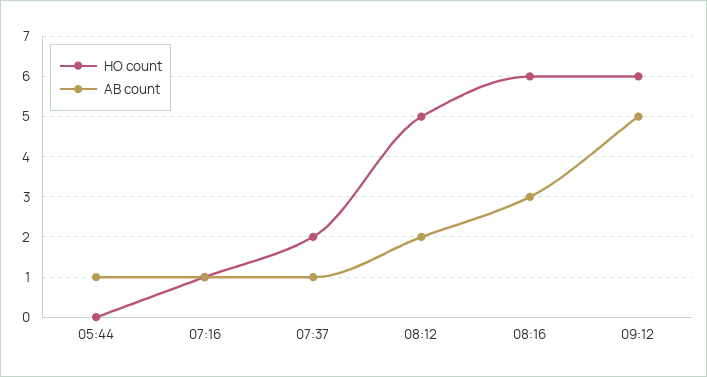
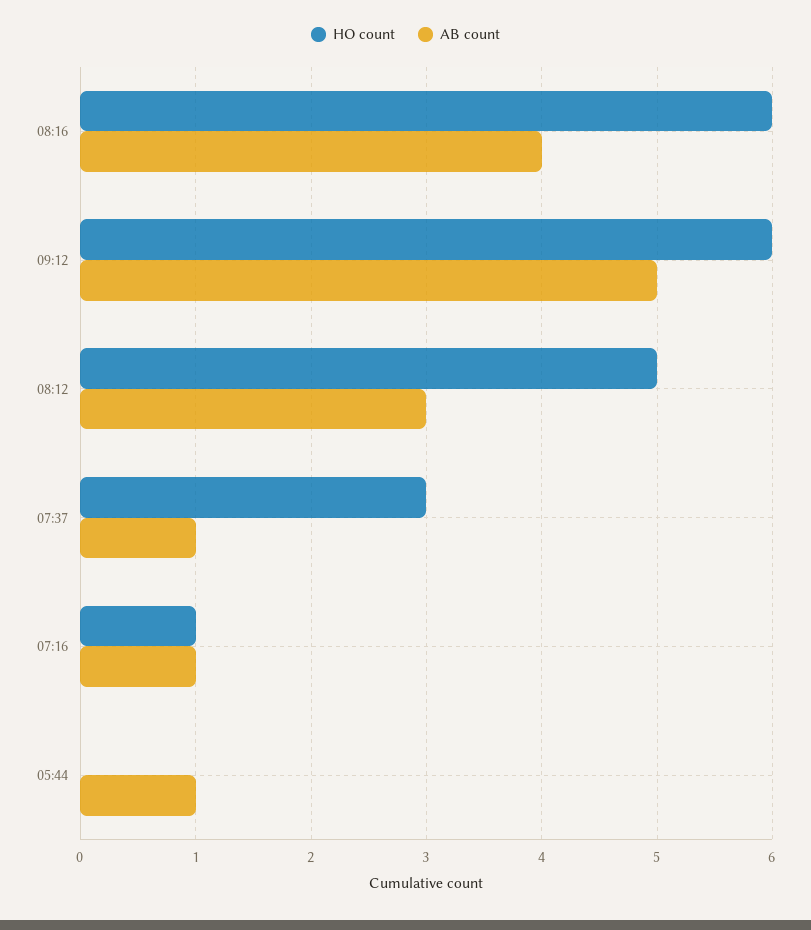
  {
    "HO count": {
      "05:44": 0,
      "07:16": 1,
-     "07:37": 2,
+     "07:37": 3,
      "08:12": 5,
      "08:16": 6,
      "09:12": 6
    },
    "AB count": {
      "05:44": 1,
      "07:16": 1,
      "07:37": 1,
-     "08:12": 2,
+     "08:12": 3,
-     "08:16": 3,
+     "08:16": 4,
      "09:12": 5
    }
  }

